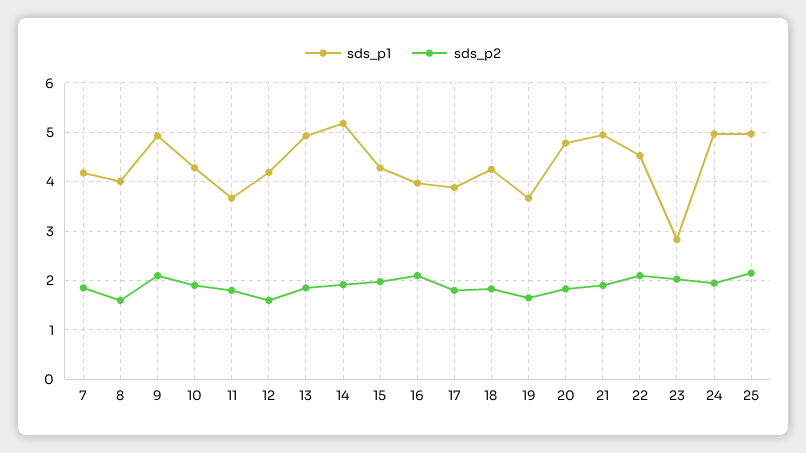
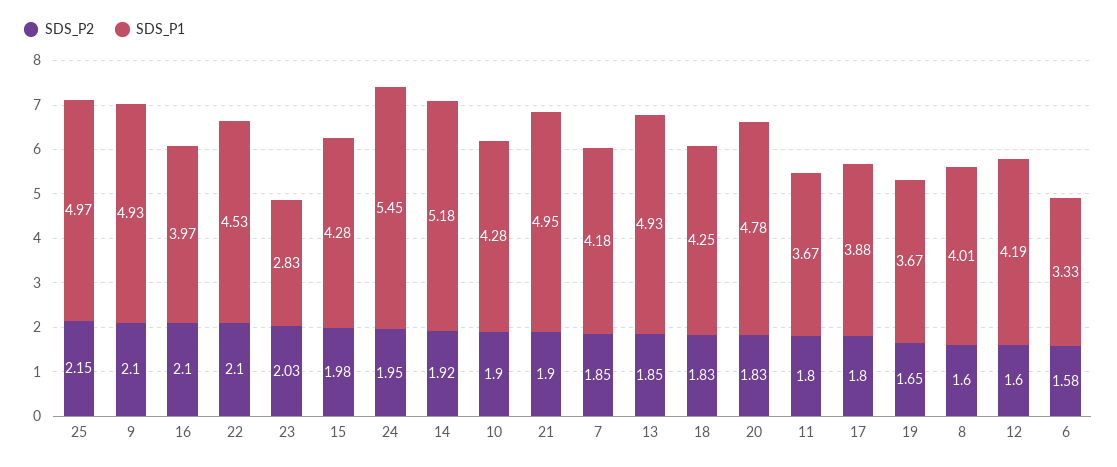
  {
    "sds_p1": {
      "7": 4.18,
      "8": 4.01,
      "9": 4.93,
      "10": 4.28,
      "11": 3.67,
      "12": 4.19,
      "13": 4.93,
      "14": 5.18,
      "15": 4.28,
      "16": 3.97,
      "17": 3.88,
      "18": 4.25,
      "19": 3.67,
      "20": 4.78,
      "21": 4.95,
      "22": 4.53,
      "23": 2.83,
-     "24": 5,
+     "24": 5.45,
-     "25": 4.97
+     "25": 4.97,
+     "6": 3.33
    },
    "sds_p2": {
      "7": 1.85,
      "8": 1.6,
      "9": 2.1,
      "10": 1.9,
      "11": 1.8,
      "12": 1.6,
      "13": 1.85,
      "14": 1.92,
      "15": 1.98,
      "16": 2.1,
      "17": 1.8,
      "18": 1.83,
      "19": 1.65,
      "20": 1.83,
      "21": 1.9,
      "22": 2.1,
      "23": 2.03,
      "24": 1.95,
-     "25": 2.15
+     "25": 2.15,
+     "6": 1.58
    }
  }

